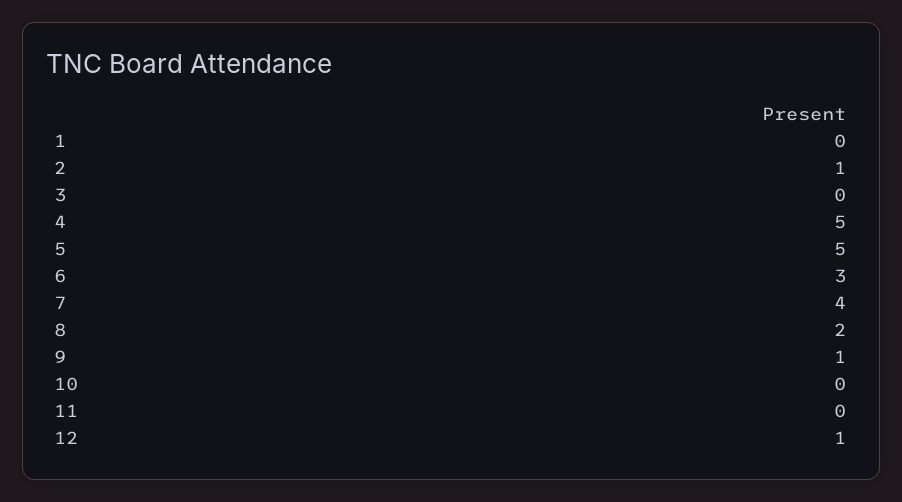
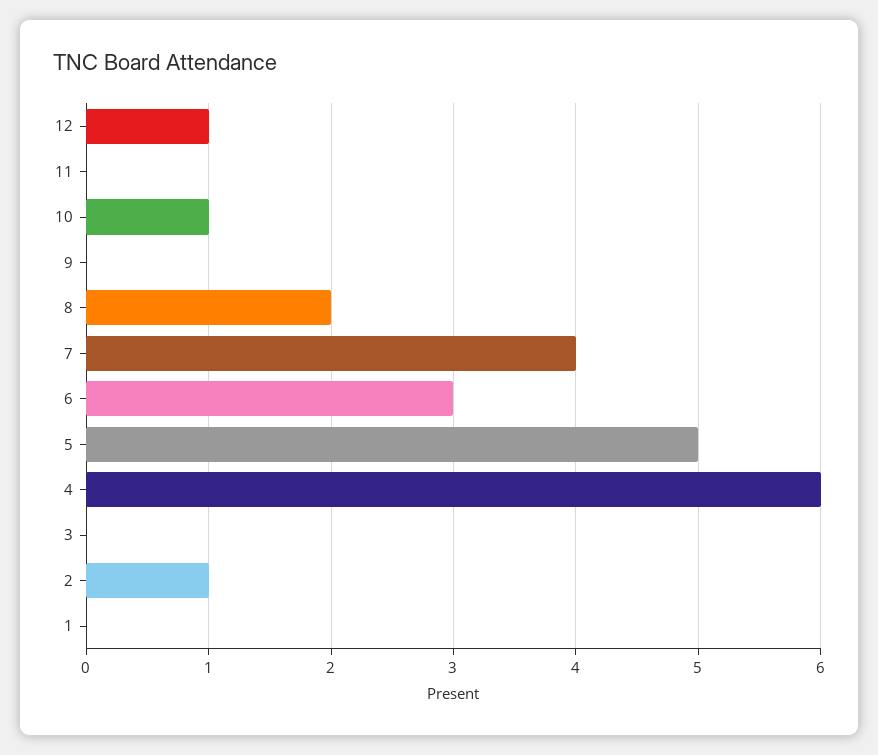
  {
    "1": 0,
    "2": 1,
    "3": 0,
-   "4": 5,
+   "4": 6,
    "5": 5,
    "6": 3,
    "7": 4,
    "8": 2,
-   "9": 1,
+   "9": 0,
-   "10": 0,
+   "10": 1,
    "11": 0,
    "12": 1
  }

